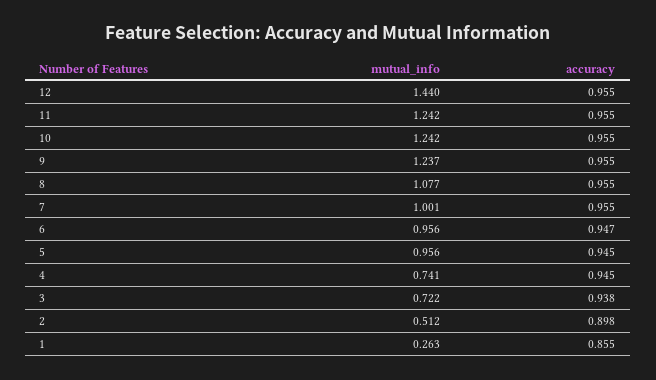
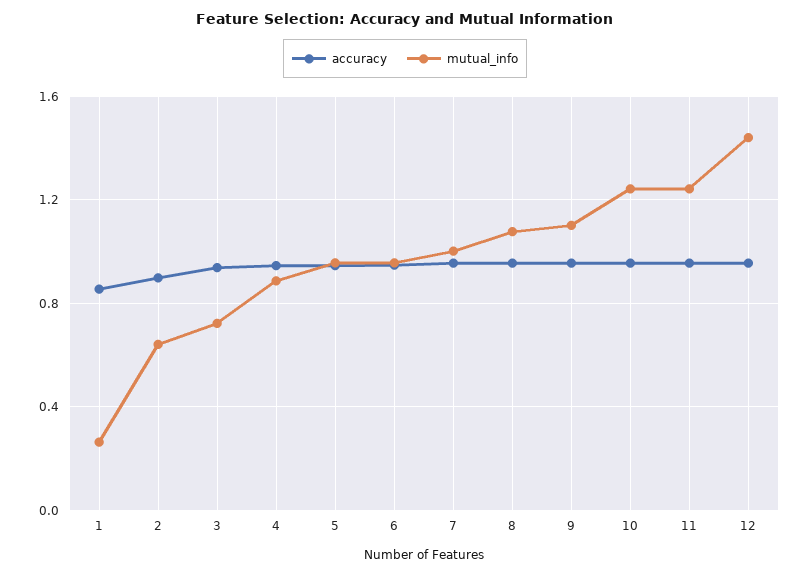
  {
    "mutual_info": {
      "12": 1.44,
      "11": 1.242,
      "10": 1.242,
-     "9": 1.237,
+     "9": 1.1,
      "8": 1.077,
      "7": 1.001,
      "6": 0.956,
      "5": 0.956,
-     "4": 0.741,
+     "4": 0.9,
      "3": 0.722,
-     "2": 0.512,
+     "2": 0.65,
      "1": 0.263
    },
    "accuracy": {
      "12": 0.955,
      "11": 0.955,
      "10": 0.955,
      "9": 0.955,
      "8": 0.955,
      "7": 0.955,
      "6": 0.947,
      "5": 0.945,
      "4": 0.945,
      "3": 0.938,
      "2": 0.898,
      "1": 0.855
    }
  }

